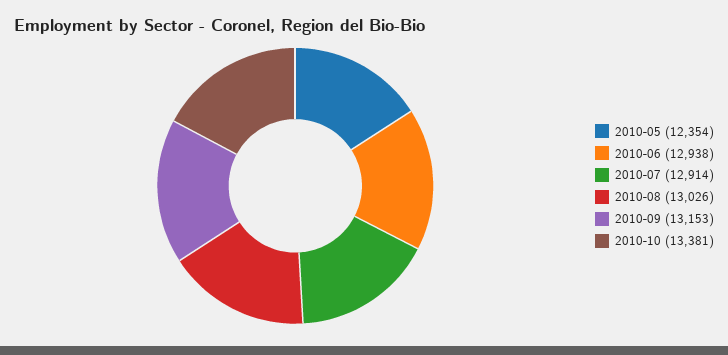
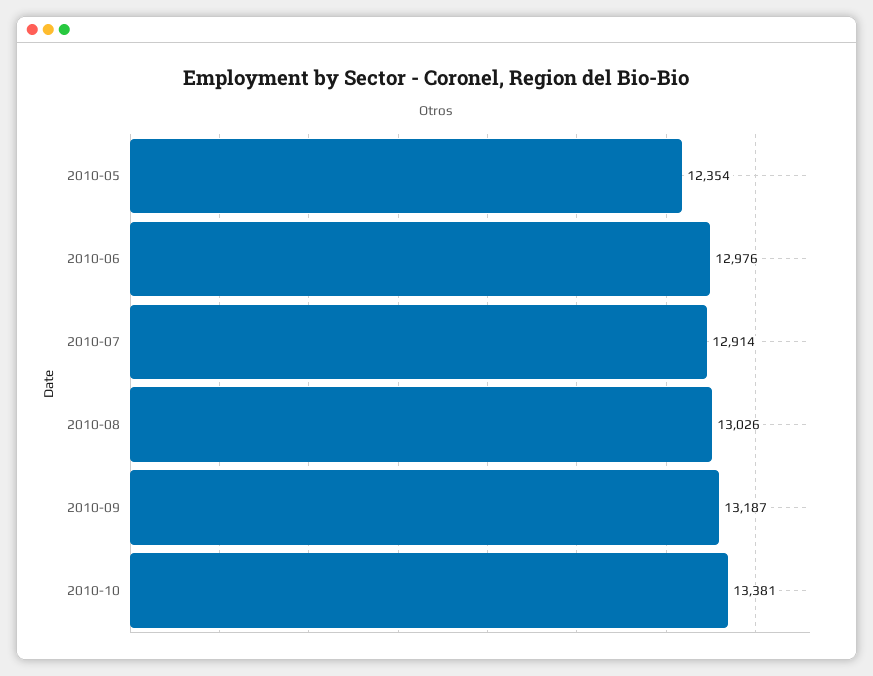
  {
    "2010-05": 12354,
-   "2010-06": 12938,
+   "2010-06": 12976,
    "2010-07": 12914,
    "2010-08": 13026,
-   "2010-09": 13153,
+   "2010-09": 13187,
    "2010-10": 13381
  }

